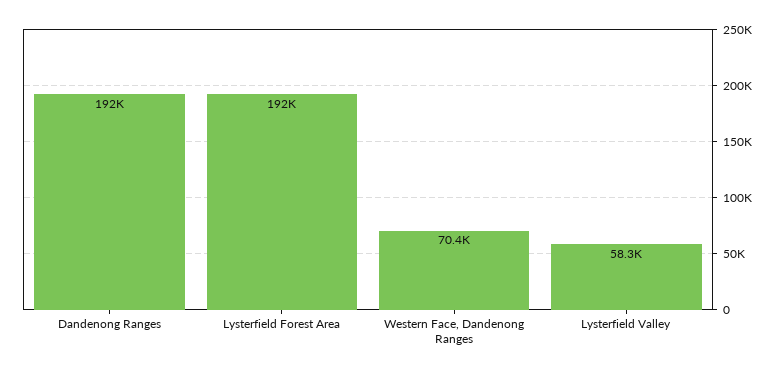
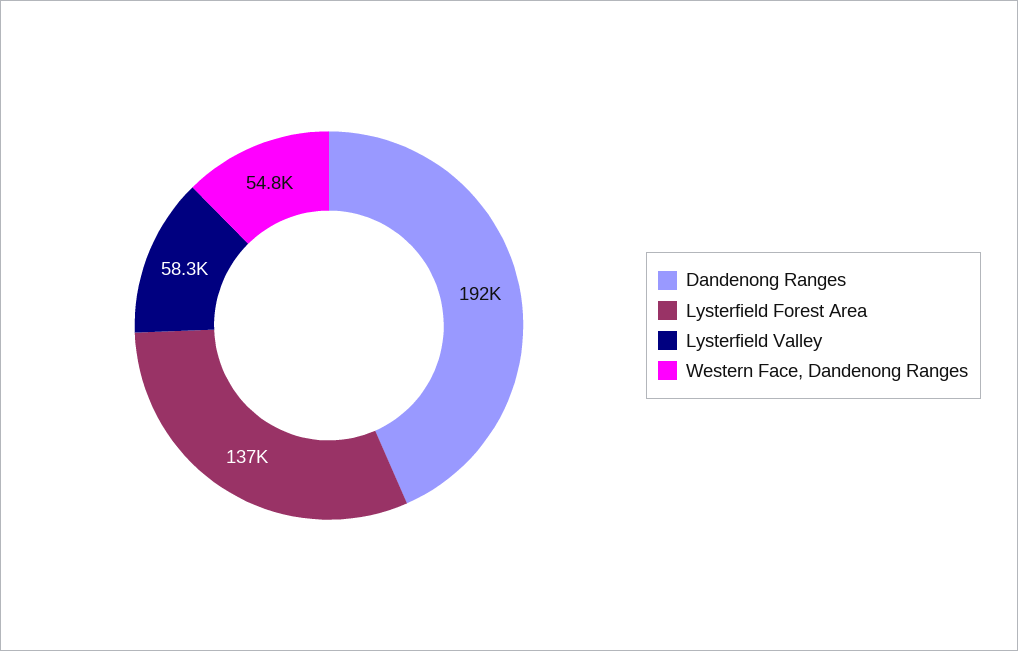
  {
    "Dandenong Ranges": 192000,
-   "Lysterfield Forest Area": 192000,
+   "Lysterfield Forest Area": 137000,
-   "Western Face, Dandenong Ranges": 70400,
+   "Western Face, Dandenong Ranges": 54800,
    "Lysterfield Valley": 58300
  }

